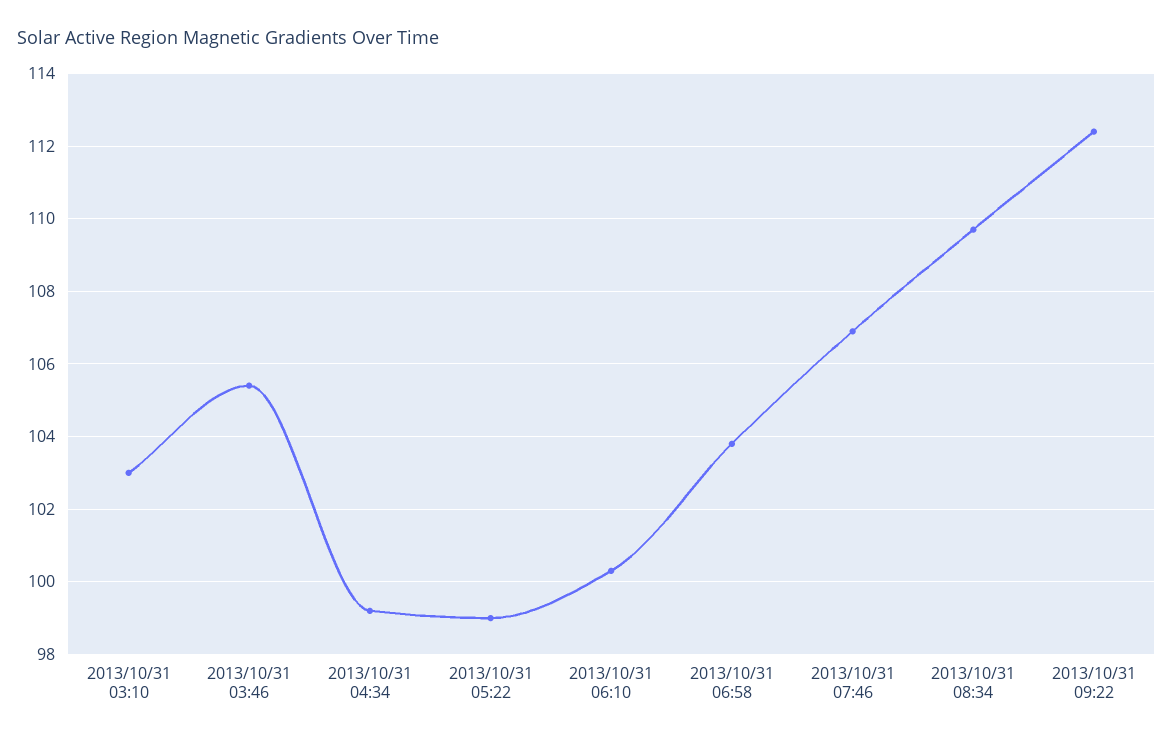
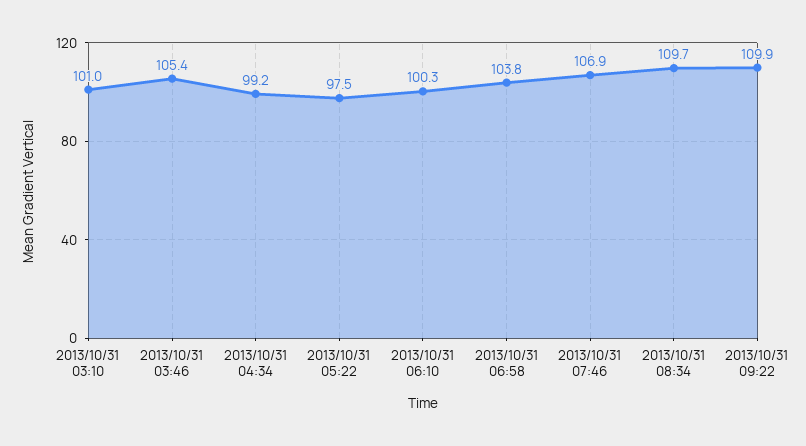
  {
-   "2013/10/31 03:10": 103,
+   "2013/10/31 03:10": 101,
    "2013/10/31 03:46": 105.4,
    "2013/10/31 04:34": 99.2,
-   "2013/10/31 05:22": 99,
+   "2013/10/31 05:22": 97.5,
    "2013/10/31 06:10": 100.3,
    "2013/10/31 06:58": 103.8,
    "2013/10/31 07:46": 106.9,
    "2013/10/31 08:34": 109.7,
-   "2013/10/31 09:22": 112.5
+   "2013/10/31 09:22": 109.9
  }

